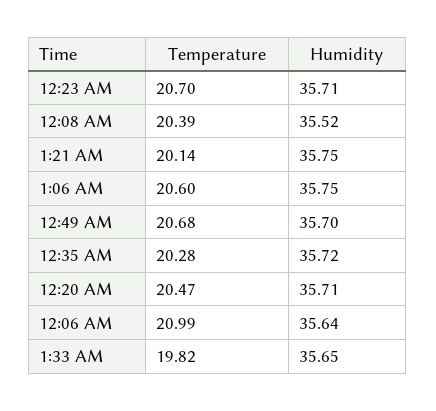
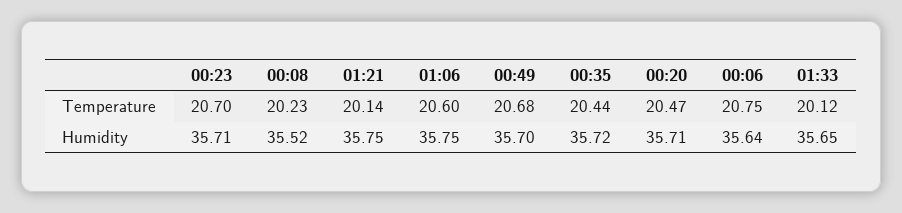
  {
    "Temperature": {
      "12:23 AM": 20.7,
-     "12:08 AM": 20.39,
+     "12:08 AM": 20.23,
      "1:21 AM": 20.14,
      "1:06 AM": 20.6,
      "12:49 AM": 20.68,
-     "12:35 AM": 20.28,
+     "12:35 AM": 20.44,
      "12:20 AM": 20.47,
-     "12:06 AM": 20.99,
+     "12:06 AM": 20.75,
-     "1:33 AM": 19.82
+     "1:33 AM": 20.12
    },
    "Humidity": {
      "12:23 AM": 35.71,
      "12:08 AM": 35.52,
      "1:21 AM": 35.75,
      "1:06 AM": 35.75,
      "12:49 AM": 35.7,
      "12:35 AM": 35.72,
      "12:20 AM": 35.71,
      "12:06 AM": 35.64,
      "1:33 AM": 35.65
    }
  }

